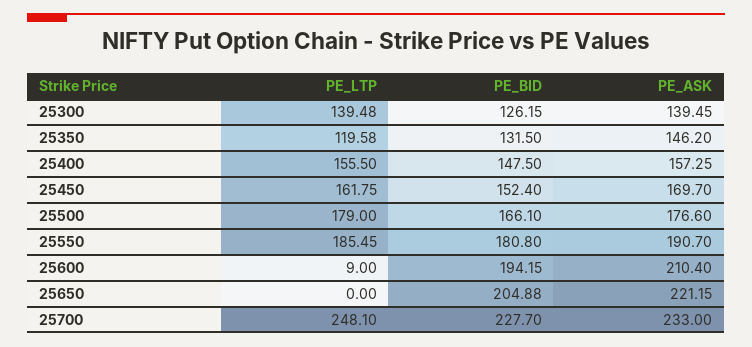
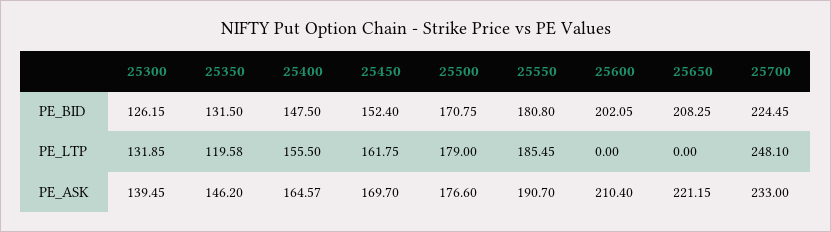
  {
    "PE_LTP": {
-     "25300": 139.48,
+     "25300": 131.85,
      "25350": 119.58,
      "25400": 155.5,
      "25450": 161.75,
      "25500": 179,
      "25550": 185.45,
-     "25600": 9,
+     "25600": 0,
      "25650": 0,
      "25700": 248.1
    },
    "PE_BID": {
      "25300": 126.15,
      "25350": 131.5,
      "25400": 147.5,
      "25450": 152.4,
-     "25500": 166.1,
+     "25500": 170.75,
      "25550": 180.8,
-     "25600": 194.15,
+     "25600": 202.05,
-     "25650": 204.88,
+     "25650": 208.25,
-     "25700": 227.7
+     "25700": 224.45
    },
    "PE_ASK": {
      "25300": 139.45,
      "25350": 146.2,
-     "25400": 157.25,
+     "25400": 164.57,
      "25450": 169.7,
      "25500": 176.6,
      "25550": 190.7,
      "25600": 210.4,
      "25650": 221.15,
      "25700": 233
    }
  }

